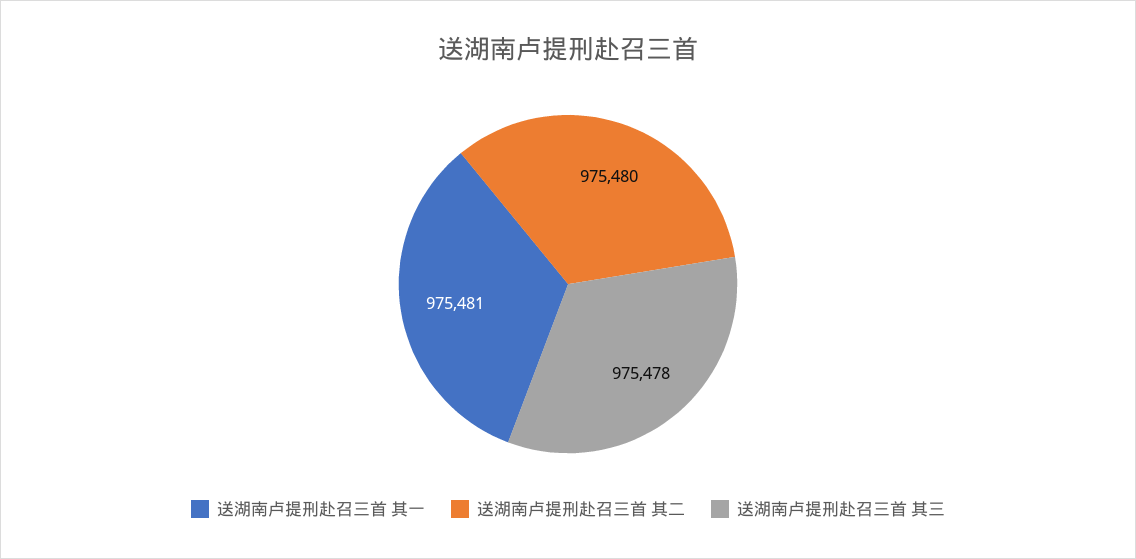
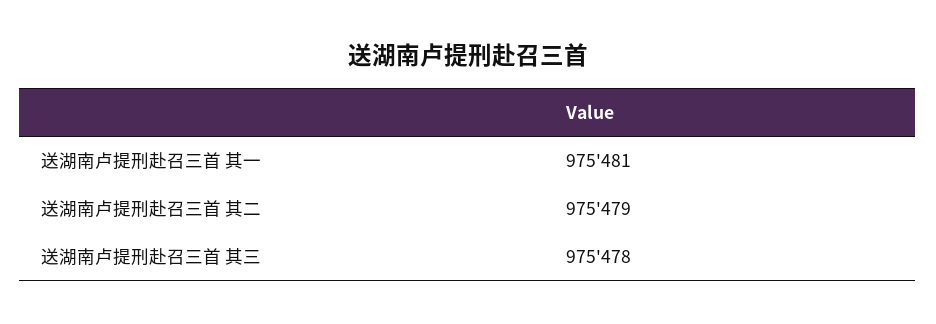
  {
    "送湖南卢提刑赴召三首 其一": 975481,
-   "送湖南卢提刑赴召三首 其二": 975480,
+   "送湖南卢提刑赴召三首 其二": 975479,
    "送湖南卢提刑赴召三首 其三": 975478
  }

